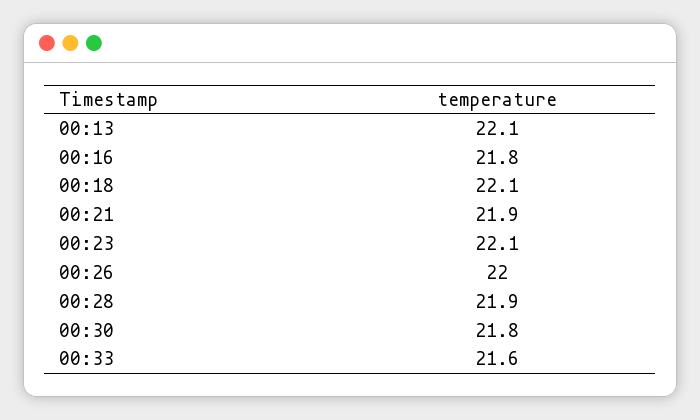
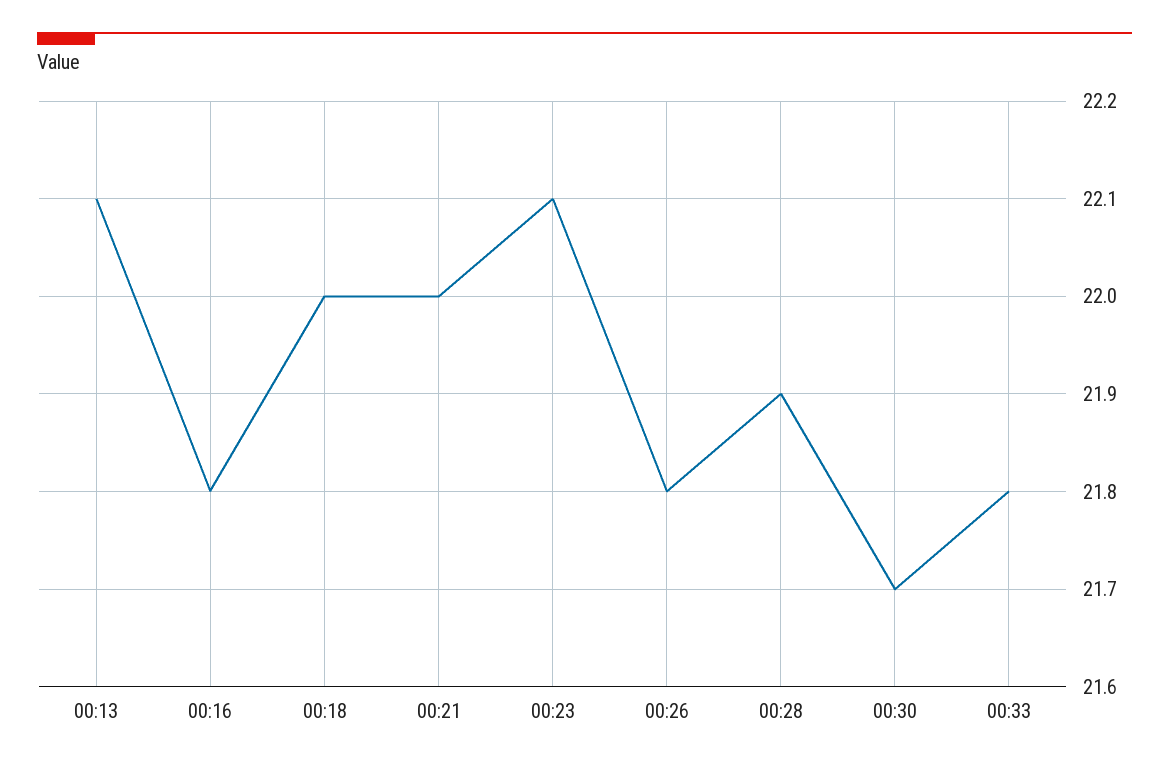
  {
    "00:13": 22.1,
    "00:16": 21.8,
-   "00:18": 22.1,
+   "00:18": 22,
-   "00:21": 21.9,
+   "00:21": 22,
    "00:23": 22.1,
-   "00:26": 22,
+   "00:26": 21.8,
    "00:28": 21.9,
-   "00:30": 21.8,
+   "00:30": 21.7,
-   "00:33": 21.6
+   "00:33": 21.8
  }

